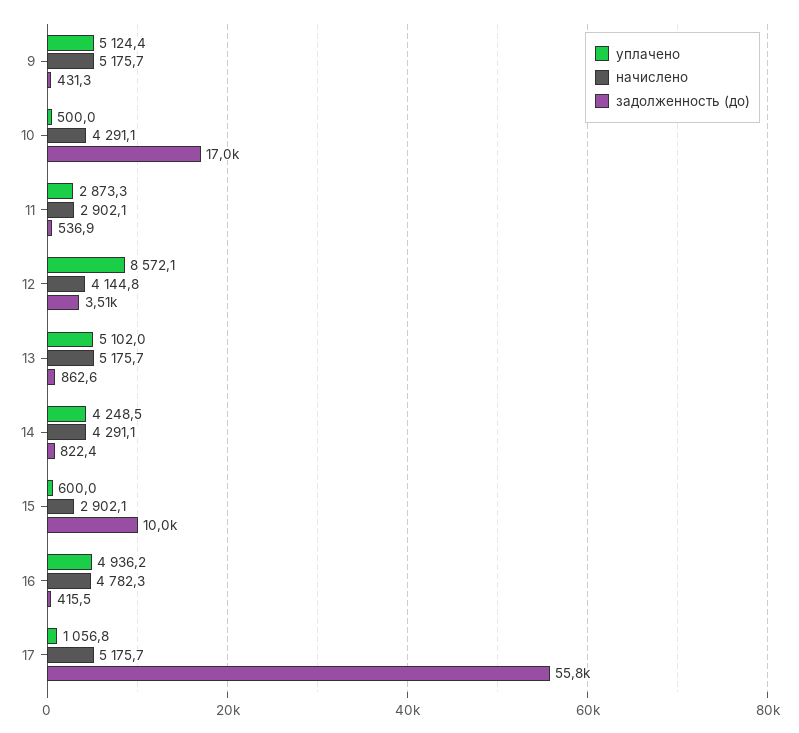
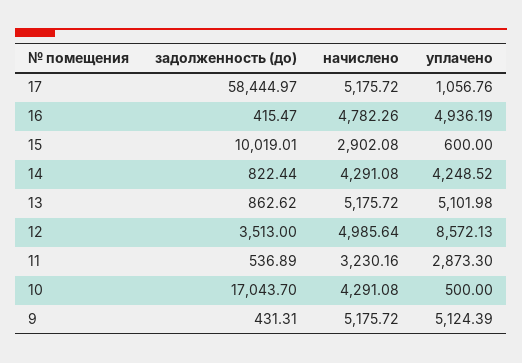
  {
    "уплачено": {
      "9": 5124.39,
      "10": 500,
      "11": 2873.3,
      "12": 8572.13,
      "13": 5101.98,
      "14": 4248.52,
      "15": 600,
      "16": 4936.19,
      "17": 1056.76
    },
    "начислено": {
      "9": 5175.72,
      "10": 4291.08,
-     "11": 2902.1,
+     "11": 3230.16,
-     "12": 4144.8,
+     "12": 4985.64,
      "13": 5175.72,
      "14": 4291.08,
      "15": 2902.08,
      "16": 4782.26,
      "17": 5175.72
    },
    "задолженность (до)": {
      "9": 431.31,
      "10": 17043.7,
      "11": 536.89,
      "12": 3513,
      "13": 862.62,
      "14": 822.44,
      "15": 10019.01,
      "16": 415.47,
-     "17": 55800
+     "17": 58444.97
    }
  }

